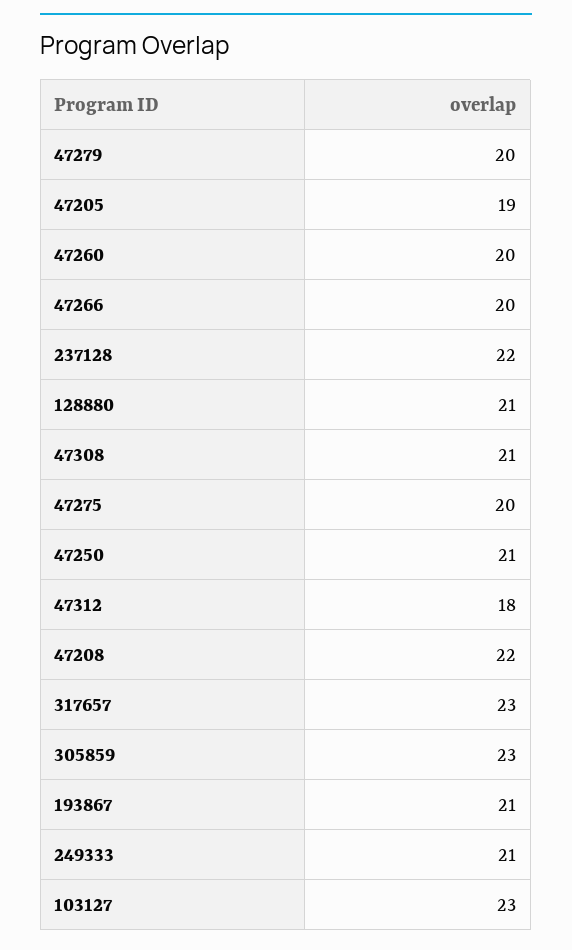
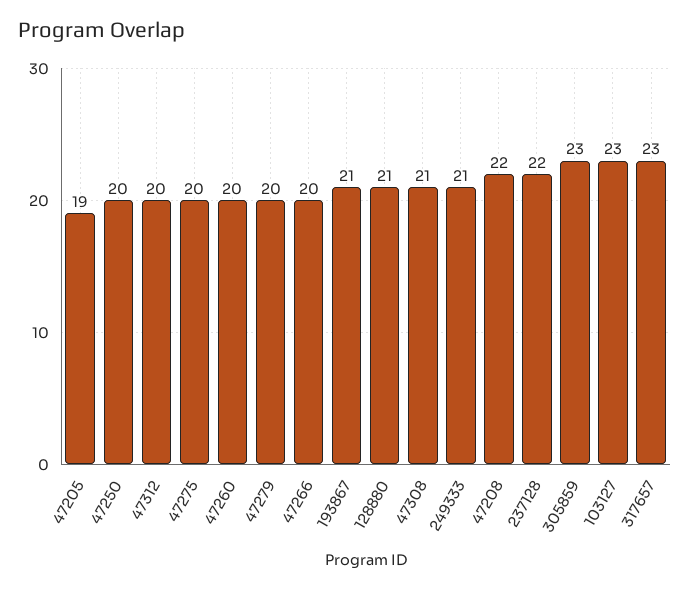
  {
    "47279": 20,
    "47205": 19,
    "47260": 20,
    "47266": 20,
    "237128": 22,
    "128880": 21,
    "47308": 21,
    "47275": 20,
-   "47250": 21,
+   "47250": 20,
-   "47312": 18,
+   "47312": 20,
    "47208": 22,
    "317657": 23,
    "305859": 23,
    "193867": 21,
    "249333": 21,
    "103127": 23
  }

